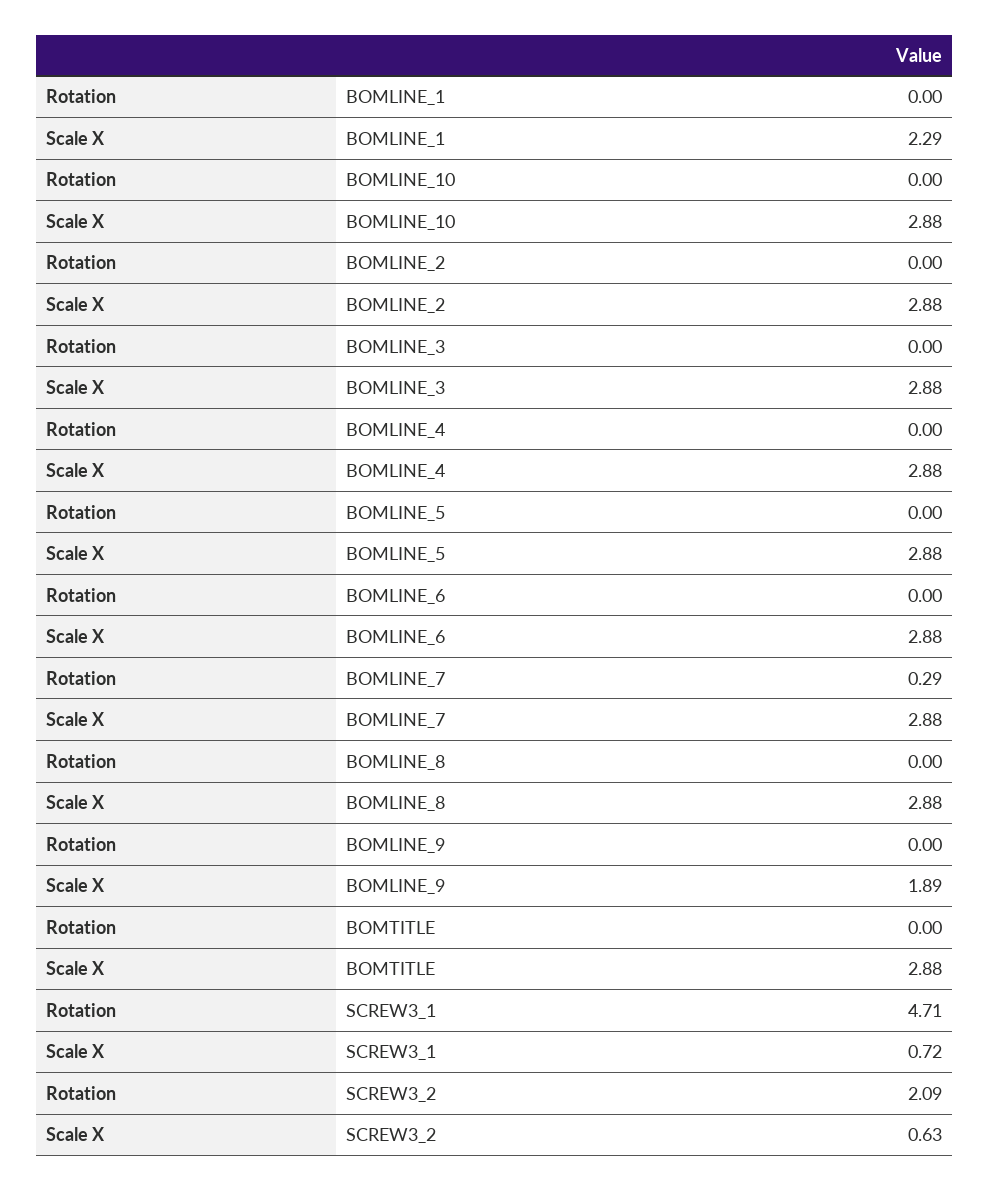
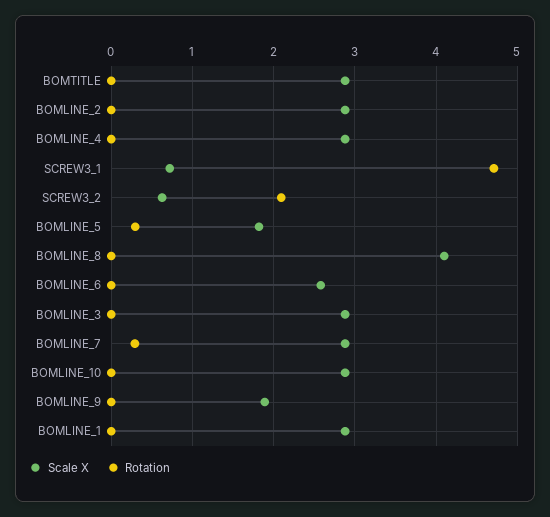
  {
    "Rotation": {
      "BOMLINE_1": 0,
      "BOMLINE_10": 0,
      "BOMLINE_2": 0,
      "BOMLINE_3": 0,
      "BOMLINE_4": 0,
-     "BOMLINE_5": 0,
+     "BOMLINE_5": 0.3,
      "BOMLINE_6": 0,
      "BOMLINE_7": 0.29,
      "BOMLINE_8": 0,
      "BOMLINE_9": 0,
      "BOMTITLE": 0,
      "SCREW3_1": 4.71,
      "SCREW3_2": 2.09
    },
    "Scale X": {
-     "BOMLINE_1": 2.29,
+     "BOMLINE_1": 2.9,
      "BOMLINE_10": 2.88,
      "BOMLINE_2": 2.88,
      "BOMLINE_3": 2.88,
      "BOMLINE_4": 2.88,
-     "BOMLINE_5": 2.88,
+     "BOMLINE_5": 1.8,
-     "BOMLINE_6": 2.88,
+     "BOMLINE_6": 2.6,
      "BOMLINE_7": 2.88,
-     "BOMLINE_8": 2.88,
+     "BOMLINE_8": 4.1,
      "BOMLINE_9": 1.89,
      "BOMTITLE": 2.88,
      "SCREW3_1": 0.72,
      "SCREW3_2": 0.63
    }
  }

